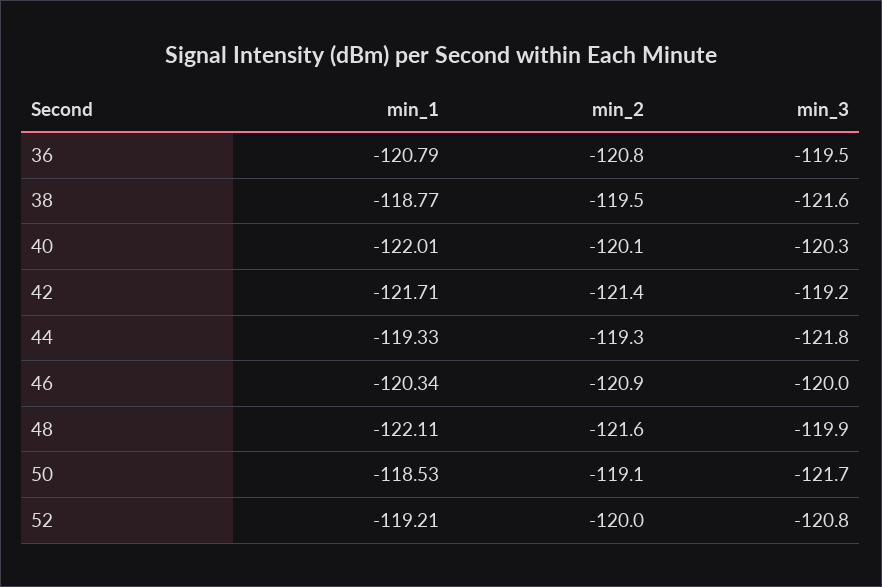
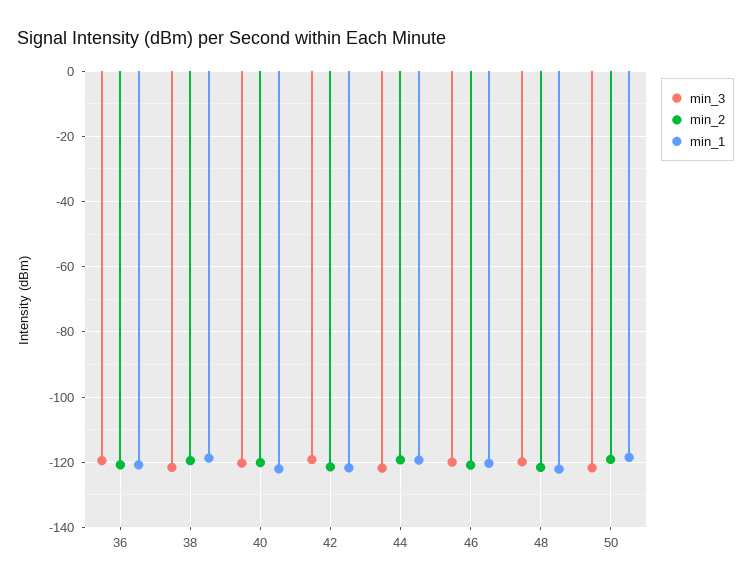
  {
    "min_1": {
      "36": -120.79,
      "38": -118.77,
      "40": -122.01,
      "42": -121.71,
      "44": -119.33,
      "46": -120.34,
      "48": -122.11,
-     "50": -118.53,
+     "50": -118.53
-     "52": -119.21
    },
    "min_2": {
      "36": -120.8,
      "38": -119.5,
      "40": -120.1,
      "42": -121.4,
      "44": -119.3,
      "46": -120.9,
      "48": -121.6,
-     "50": -119.1,
+     "50": -119.1
-     "52": -120
    },
    "min_3": {
      "36": -119.5,
      "38": -121.6,
      "40": -120.3,
      "42": -119.2,
      "44": -121.8,
      "46": -120,
      "48": -119.9,
-     "50": -121.7,
+     "50": -121.7
-     "52": -120.8
    }
  }

